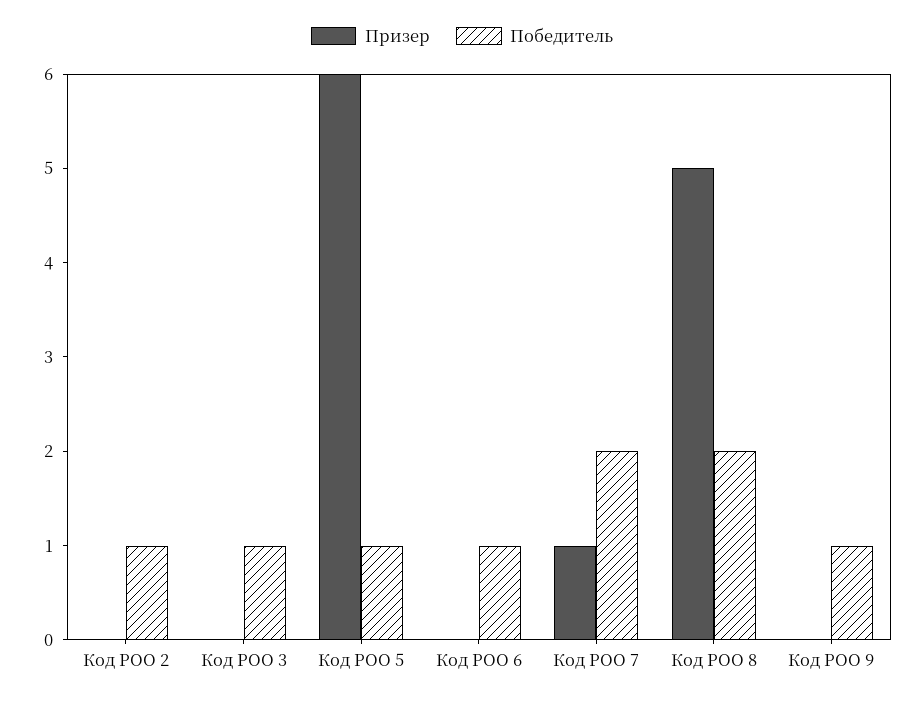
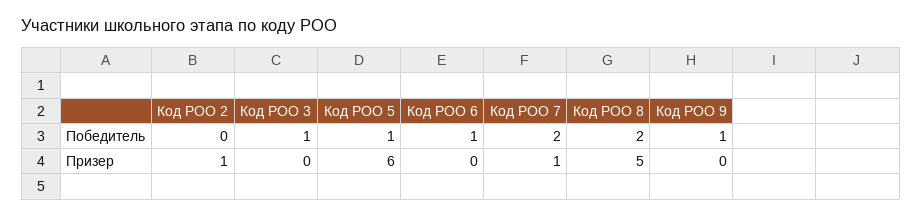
  {
    "Призер": {
-     "Код РОО 2": 0,
+     "Код РОО 2": 1,
      "Код РОО 3": 0,
      "Код РОО 5": 6,
      "Код РОО 6": 0,
      "Код РОО 7": 1,
      "Код РОО 8": 5,
      "Код РОО 9": 0
    },
    "Победитель": {
-     "Код РОО 2": 1,
+     "Код РОО 2": 0,
      "Код РОО 3": 1,
      "Код РОО 5": 1,
      "Код РОО 6": 1,
      "Код РОО 7": 2,
      "Код РОО 8": 2,
      "Код РОО 9": 1
    }
  }

